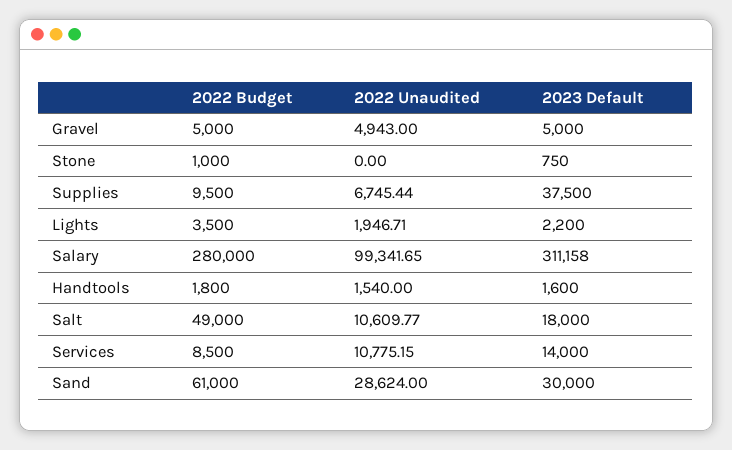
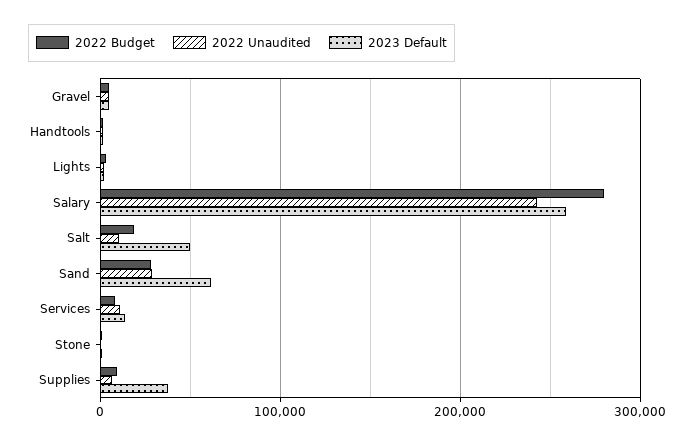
  {
    "2022 Budget": {
      "Gravel": 5000,
      "Stone": 1000,
      "Supplies": 9500,
      "Lights": 3500,
      "Salary": 280000,
      "Handtools": 1800,
-     "Salt": 49000,
+     "Salt": 20000,
      "Services": 8500,
-     "Sand": 61000
+     "Sand": 30000
    },
    "2022 Unaudited": {
      "Gravel": 4943,
      "Stone": 0,
      "Supplies": 6745.44,
      "Lights": 1946.71,
-     "Salary": 99341.65,
+     "Salary": 240000,
      "Handtools": 1540,
      "Salt": 10609.77,
      "Services": 10775.15,
      "Sand": 28624
    },
    "2023 Default": {
      "Gravel": 5000,
      "Stone": 750,
      "Supplies": 37500,
      "Lights": 2200,
-     "Salary": 311158,
+     "Salary": 260000,
      "Handtools": 1600,
-     "Salt": 18000,
+     "Salt": 50000,
      "Services": 14000,
-     "Sand": 30000
+     "Sand": 60000
    }
  }

